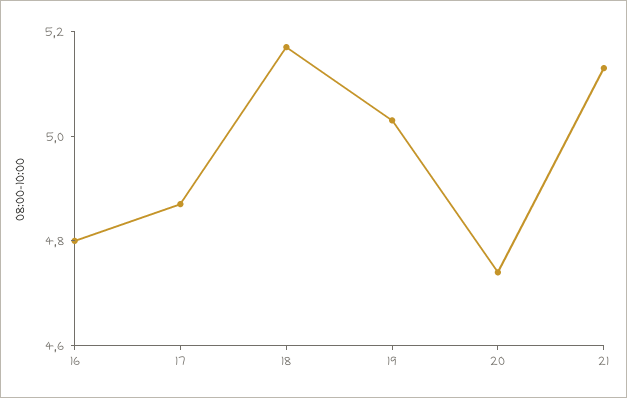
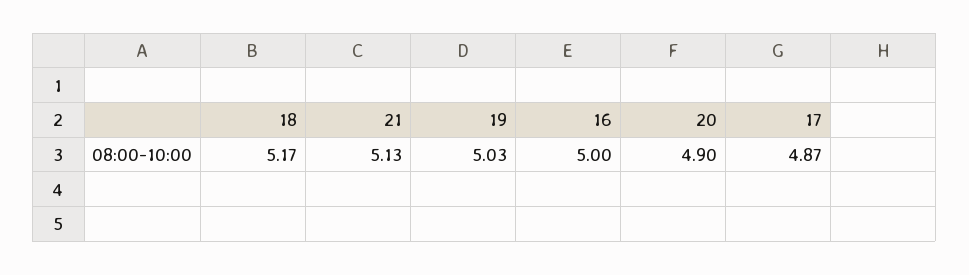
  {
-   "16": 4.8,
+   "16": 5,
    "17": 4.87,
    "18": 5.17,
    "19": 5.03,
-   "20": 4.75,
+   "20": 4.9,
    "21": 5.13
  }

